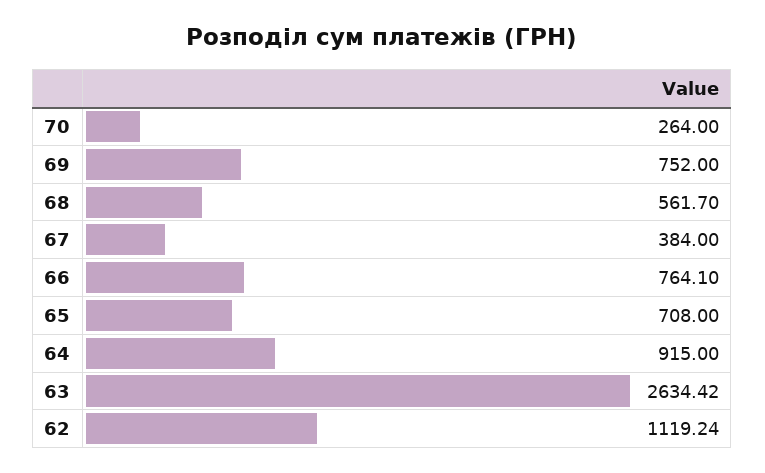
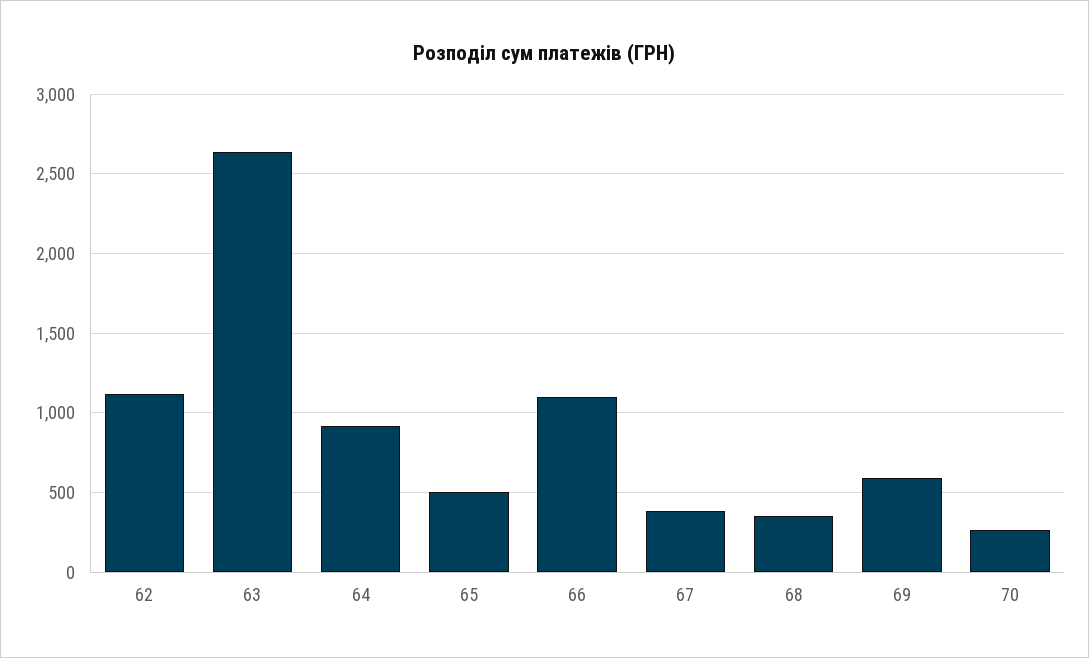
  {
    "70": 264,
-   "69": 752,
+   "69": 600,
-   "68": 561.7,
+   "68": 350,
    "67": 384,
-   "66": 764.1,
+   "66": 1100,
-   "65": 708,
+   "65": 500,
    "64": 915,
    "63": 2634.42,
    "62": 1119.24
  }

